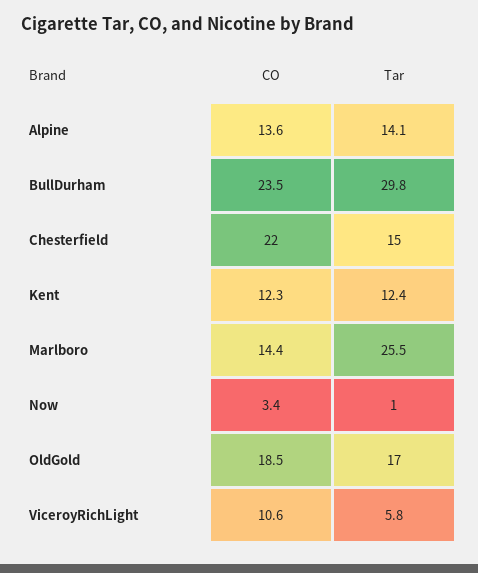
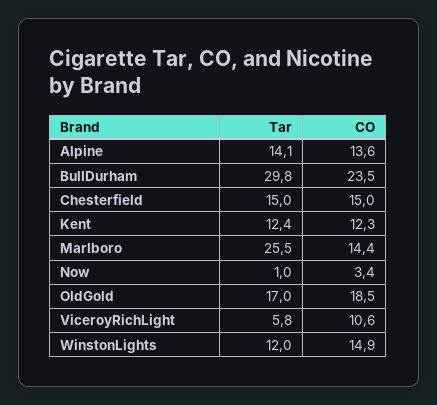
  {
    "CO": {
      "Alpine": 13.6,
      "BullDurham": 23.5,
-     "Chesterfield": 22,
+     "Chesterfield": 15,
      "Kent": 12.3,
      "Marlboro": 14.4,
      "Now": 3.4,
      "OldGold": 18.5,
-     "ViceroyRichLight": 10.6
+     "ViceroyRichLight": 10.6,
+     "WinstonLights": 14.9
    },
    "Tar": {
      "Alpine": 14.1,
      "BullDurham": 29.8,
      "Chesterfield": 15,
      "Kent": 12.4,
      "Marlboro": 25.5,
      "Now": 1,
      "OldGold": 17,
-     "ViceroyRichLight": 5.8
+     "ViceroyRichLight": 5.8,
+     "WinstonLights": 12
    }
  }

